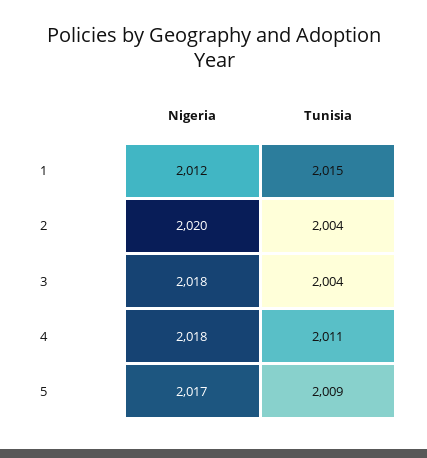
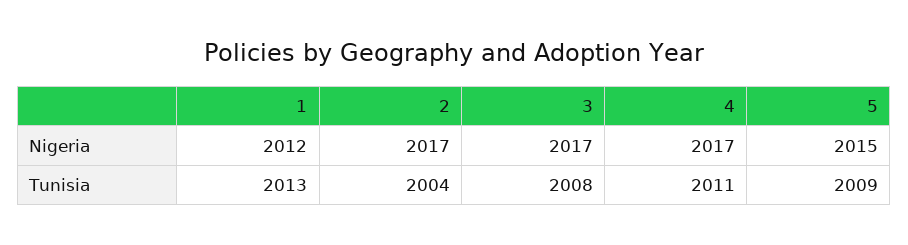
  {
    "Nigeria": {
      "1": 2012,
-     "2": 2020,
+     "2": 2017,
-     "3": 2018,
+     "3": 2017,
-     "4": 2018,
+     "4": 2017,
-     "5": 2017
+     "5": 2015
    },
    "Tunisia": {
-     "1": 2015,
+     "1": 2013,
      "2": 2004,
-     "3": 2004,
+     "3": 2008,
      "4": 2011,
      "5": 2009
    }
  }

